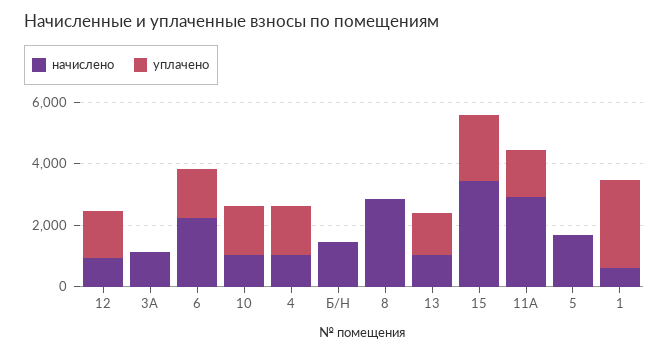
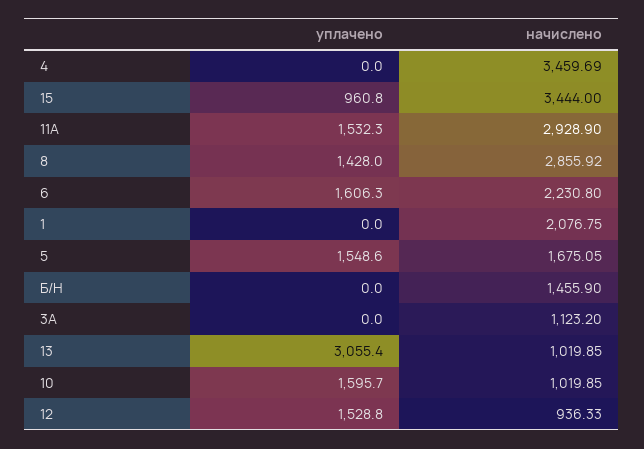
  {
    "начислено": {
      "12": 936.33,
      "3А": 1123.2,
      "6": 2230.8,
      "10": 1019.85,
-     "4": 1000,
+     "4": 3459.69,
      "Б/Н": 1455.9,
      "8": 2855.92,
      "13": 1019.85,
      "15": 3444,
      "11А": 2928.9,
      "5": 1675.05,
-     "1": 500
+     "1": 2076.75
    },
    "уплачено": {
      "12": 1528.8,
      "3А": 0,
      "6": 1606.3,
      "10": 1595.7,
-     "4": 1500,
+     "4": 0,
      "Б/Н": 0,
-     "8": 0,
+     "8": 1428,
-     "13": 1500,
+     "13": 3055.4,
-     "15": 2000,
+     "15": 960.8,
      "11А": 1532.3,
-     "5": 0,
+     "5": 1548.6,
-     "1": 3000
+     "1": 0
    }
  }

